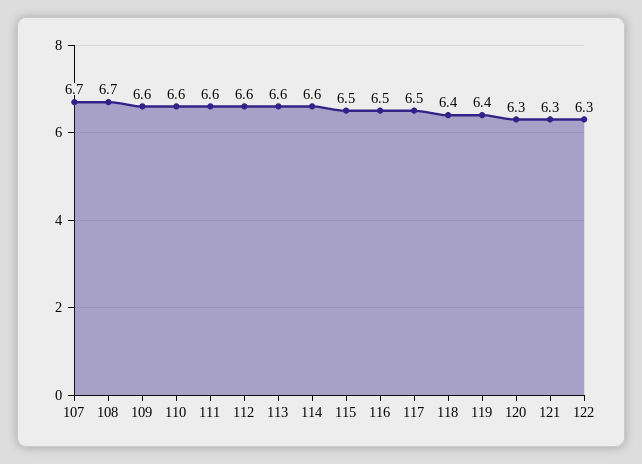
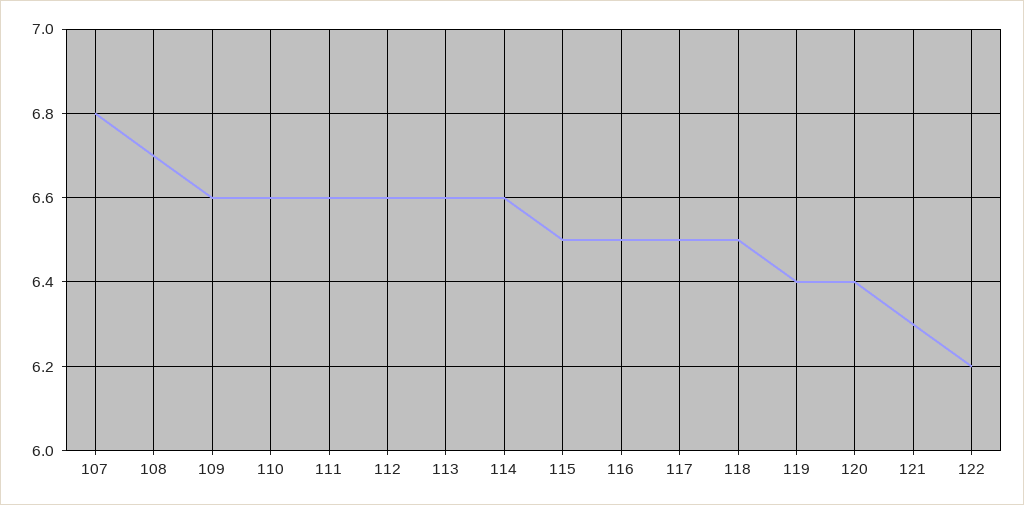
  {
-   "107": 6.7,
+   "107": 6.8,
    "108": 6.7,
    "109": 6.6,
    "110": 6.6,
    "111": 6.6,
    "112": 6.6,
    "113": 6.6,
    "114": 6.6,
    "115": 6.5,
    "116": 6.5,
    "117": 6.5,
-   "118": 6.4,
+   "118": 6.5,
    "119": 6.4,
-   "120": 6.3,
+   "120": 6.4,
    "121": 6.3,
-   "122": 6.3
+   "122": 6.2
  }

